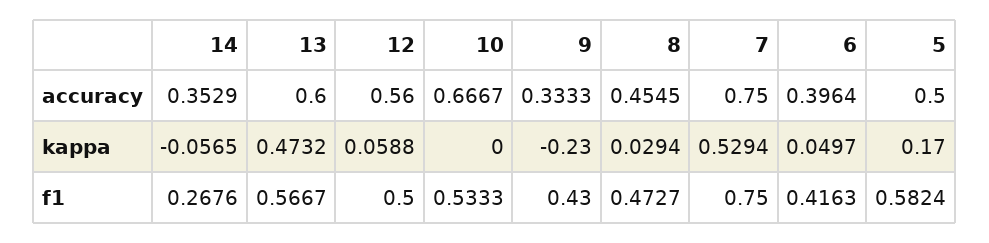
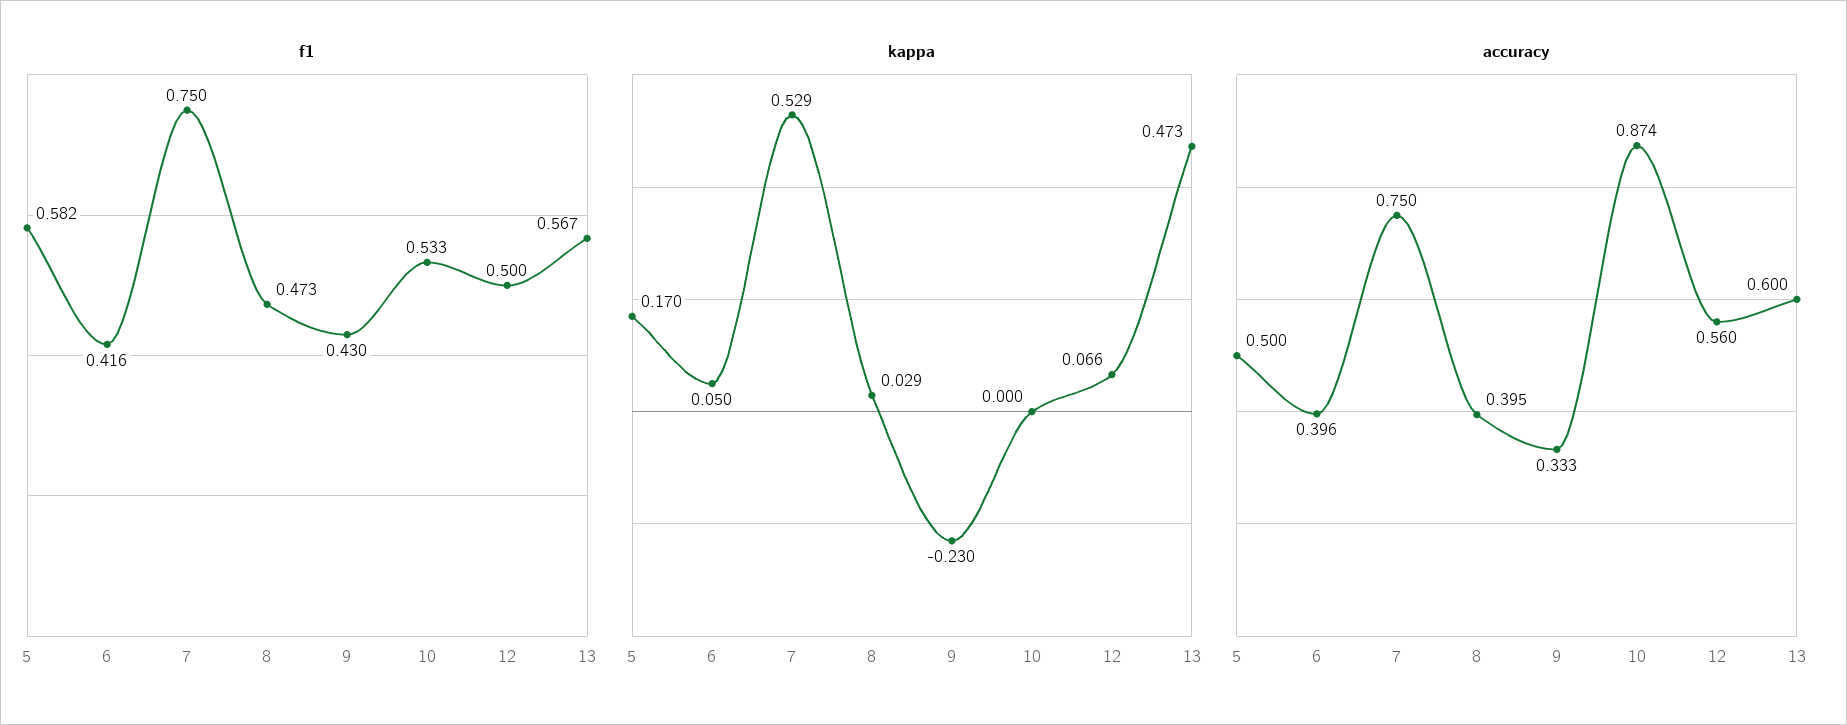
  {
    "accuracy": {
-     "14": 0.3529,
      "13": 0.6,
      "12": 0.56,
-     "10": 0.6667,
+     "10": 0.874,
      "9": 0.3333,
-     "8": 0.4545,
+     "8": 0.395,
      "7": 0.75,
      "6": 0.3964,
      "5": 0.5
    },
    "kappa": {
-     "14": -0.0565,
      "13": 0.4732,
-     "12": 0.0588,
+     "12": 0.066,
      "10": 0,
      "9": -0.23,
      "8": 0.0294,
      "7": 0.5294,
      "6": 0.0497,
      "5": 0.17
    },
    "f1": {
-     "14": 0.2676,
      "13": 0.5667,
      "12": 0.5,
      "10": 0.5333,
      "9": 0.43,
      "8": 0.4727,
      "7": 0.75,
      "6": 0.4163,
      "5": 0.5824
    }
  }

